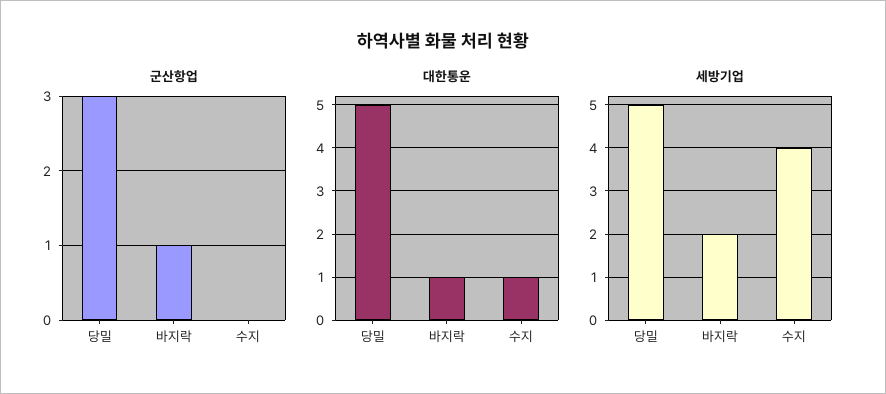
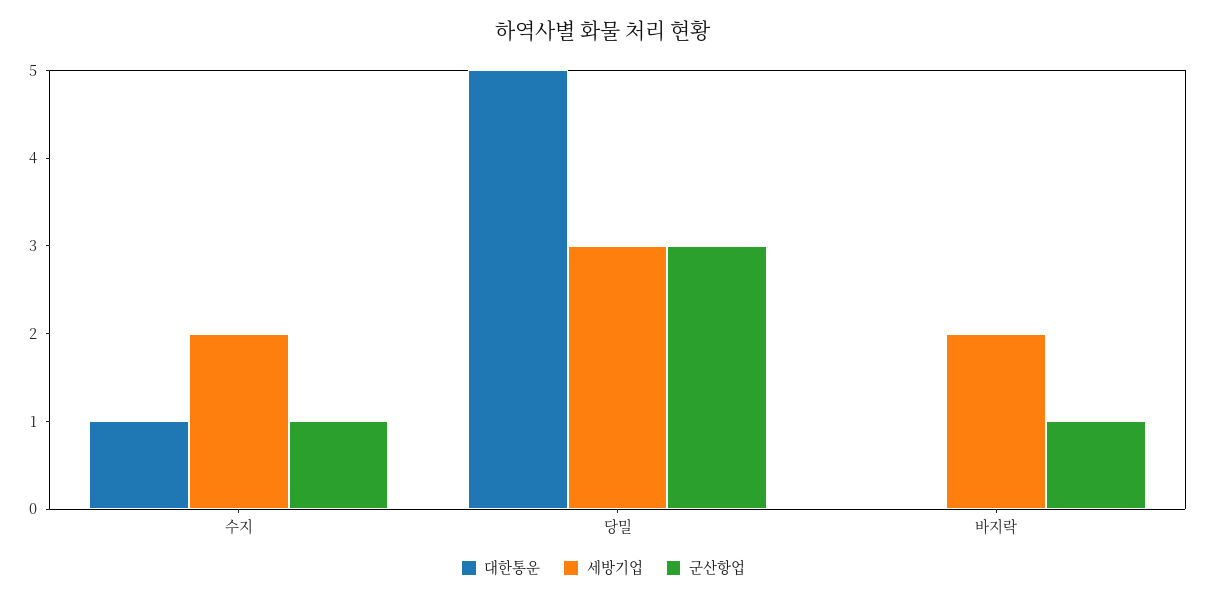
  {
    "군산항업": {
      "당밀": 3,
      "바지락": 1,
-     "수지": 0
+     "수지": 1
    },
    "대한통운": {
      "당밀": 5,
-     "바지락": 1,
+     "바지락": 0,
      "수지": 1
    },
    "세방기업": {
-     "당밀": 5,
+     "당밀": 3,
      "바지락": 2,
-     "수지": 4
+     "수지": 2
    }
  }

